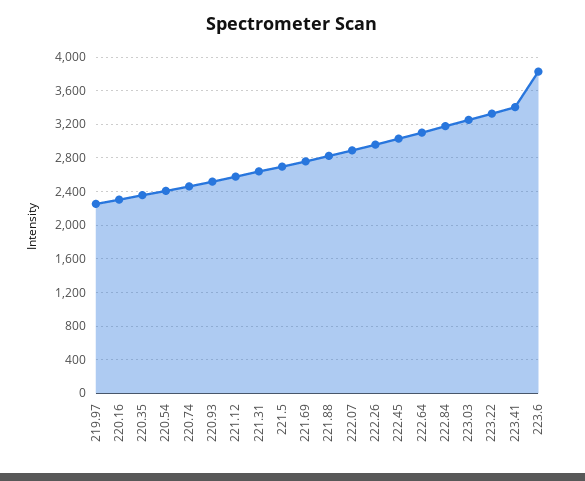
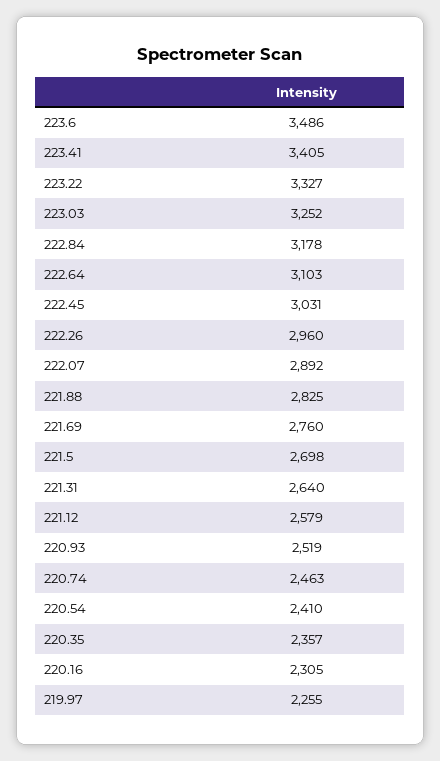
  {
    "219.97": 2255,
    "220.16": 2305,
    "220.35": 2357,
    "220.54": 2410,
    "220.74": 2463,
    "220.93": 2519,
    "221.12": 2579,
    "221.31": 2640,
    "221.5": 2698,
    "221.69": 2760,
    "221.88": 2825,
    "222.07": 2892,
    "222.26": 2960,
    "222.45": 3031,
    "222.64": 3103,
    "222.84": 3178,
    "223.03": 3252,
    "223.22": 3327,
    "223.41": 3405,
-   "223.6": 3800
+   "223.6": 3486
  }

